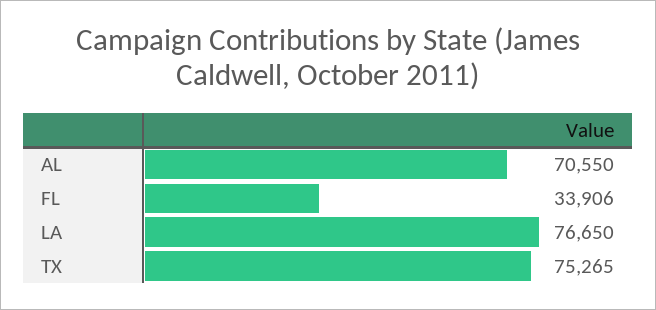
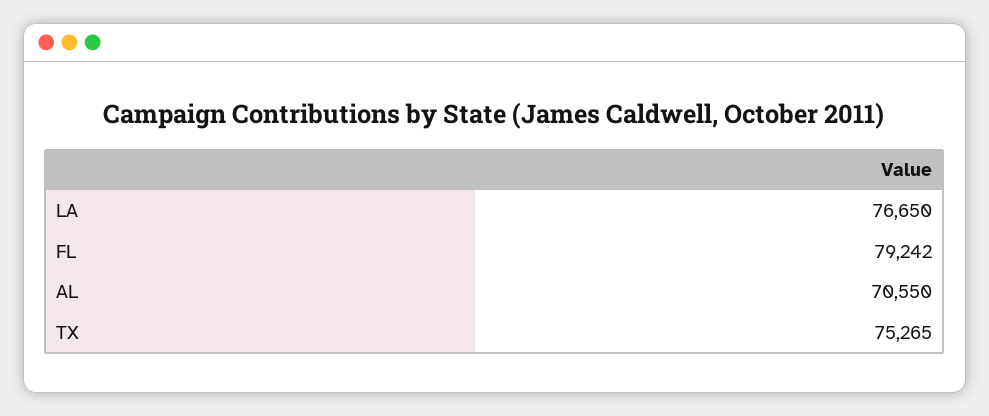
  {
    "AL": 70550,
-   "FL": 33906,
+   "FL": 79242,
    "LA": 76650,
    "TX": 75265
  }

